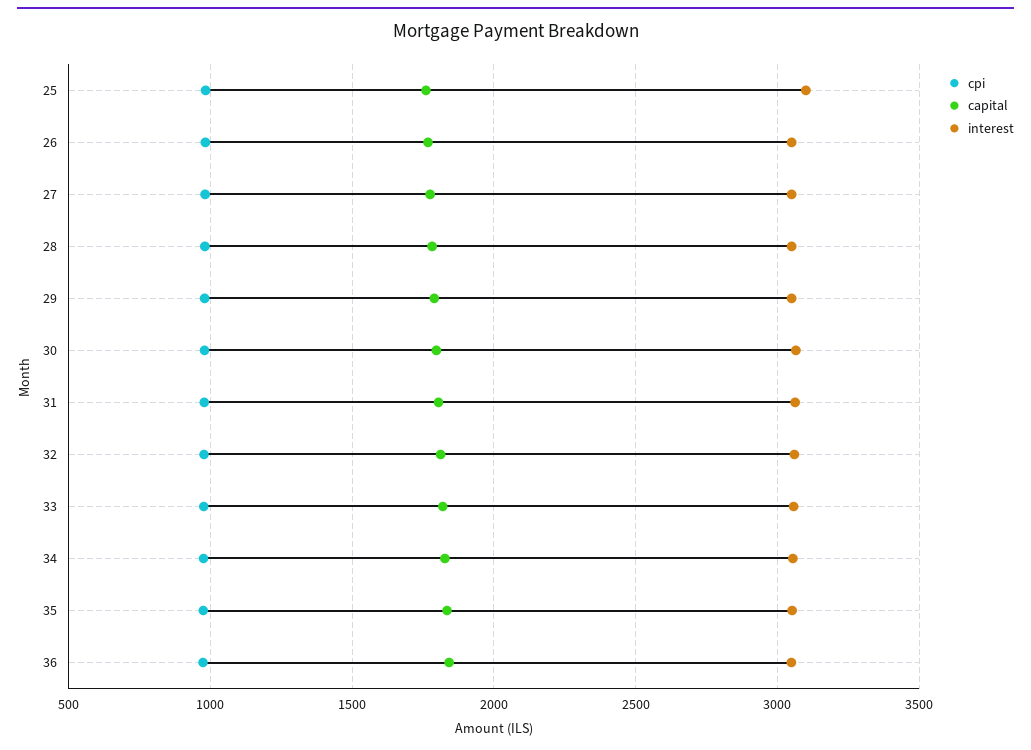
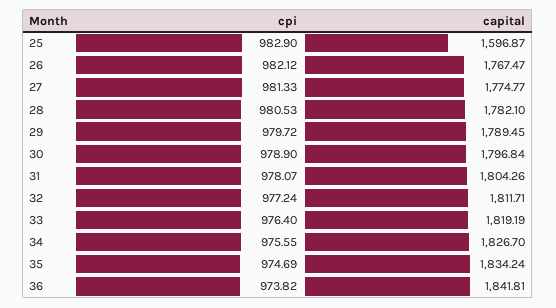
  {
    "cpi": {
      "25": 982.9,
      "26": 982.12,
      "27": 981.33,
      "28": 980.53,
      "29": 979.72,
      "30": 978.9,
      "31": 978.07,
      "32": 977.24,
      "33": 976.4,
      "34": 975.55,
      "35": 974.69,
      "36": 973.82
    },
    "capital": {
-     "25": 1750,
+     "25": 1596.87,
      "26": 1767.47,
      "27": 1774.77,
      "28": 1782.1,
      "29": 1789.45,
      "30": 1796.84,
      "31": 1804.26,
      "32": 1811.71,
      "33": 1819.19,
      "34": 1826.7,
      "35": 1834.24,
      "36": 1841.81
-   },
+   }
-   "interest": {
-     "25": 3100,
-     "26": 3050,
-     "27": 3050,
-     "28": 3050,
-     "29": 3050,
-     "30": 3050,
-     "31": 3050,
-     "32": 3050,
-     "33": 3050,
-     "34": 3050,
-     "35": 3050,
-     "36": 3050
-   }
  }

